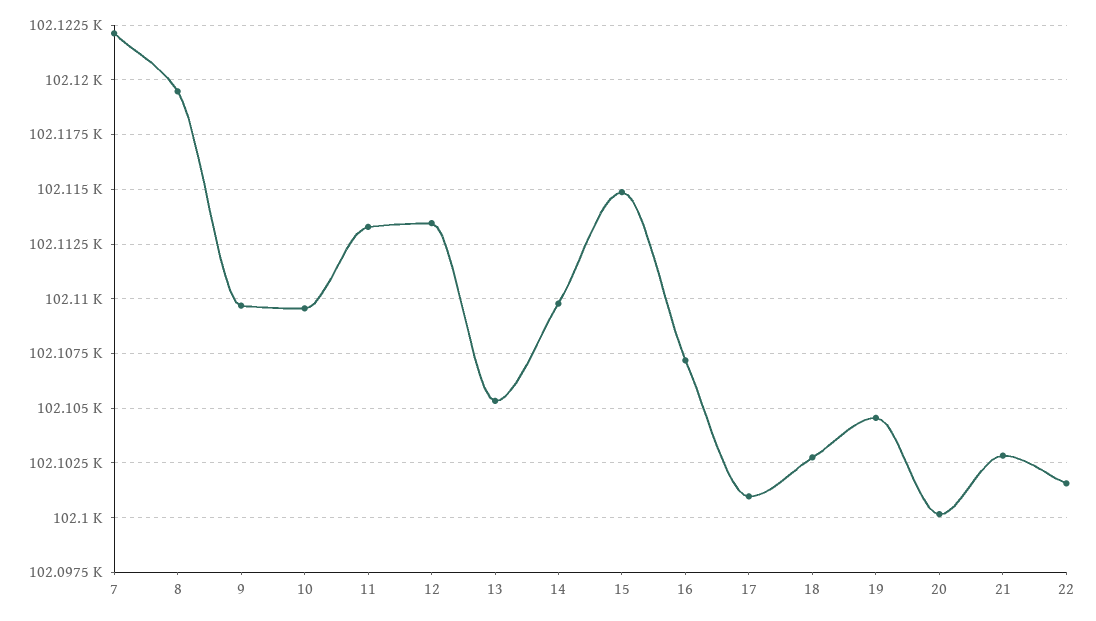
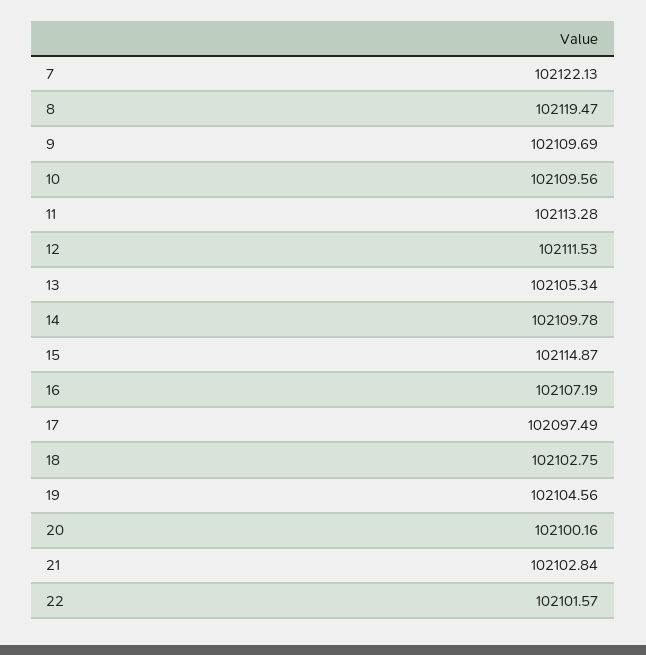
  {
    "7": 102122.13,
    "8": 102119.47,
    "9": 102109.69,
    "10": 102109.56,
    "11": 102113.28,
-   "12": 102113.5,
+   "12": 102111.53,
    "13": 102105.34,
    "14": 102109.78,
    "15": 102114.87,
    "16": 102107.19,
-   "17": 102101,
+   "17": 102097.49,
    "18": 102102.75,
    "19": 102104.56,
    "20": 102100.16,
    "21": 102102.84,
    "22": 102101.57
  }

